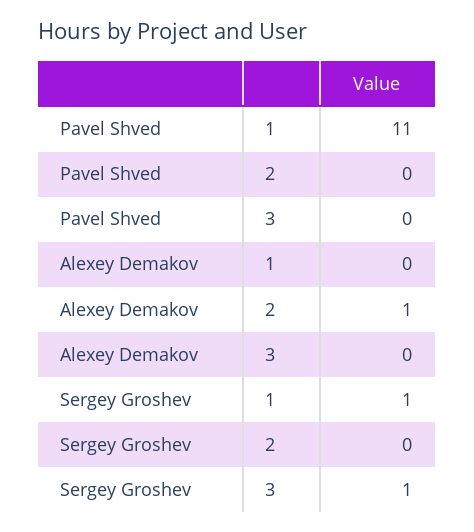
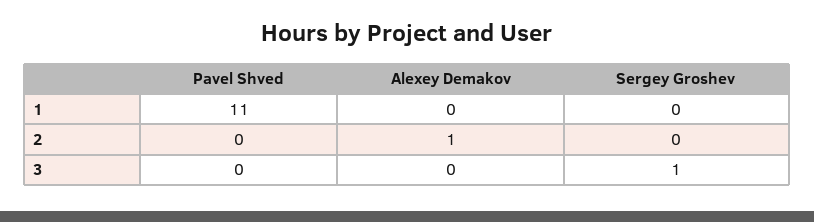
  {
    "Pavel Shved": {
      "1": 11,
      "2": 0,
      "3": 0
    },
    "Alexey Demakov": {
      "1": 0,
      "2": 1,
      "3": 0
    },
    "Sergey Groshev": {
-     "1": 1,
+     "1": 0,
      "2": 0,
      "3": 1
    }
  }

